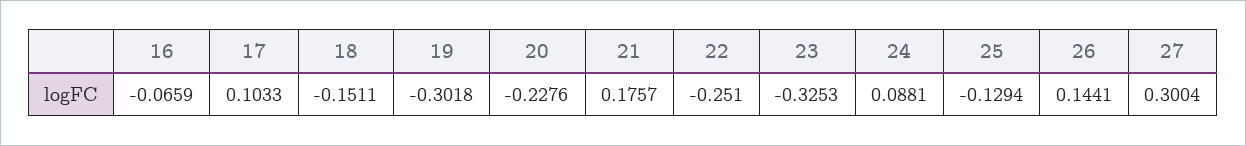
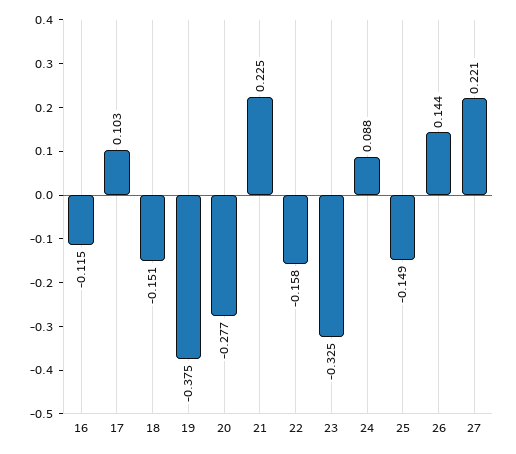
  {
-   "16": -0.0659,
+   "16": -0.115,
    "17": 0.1033,
    "18": -0.1511,
-   "19": -0.3018,
+   "19": -0.375,
-   "20": -0.2276,
+   "20": -0.277,
-   "21": 0.1757,
+   "21": 0.225,
-   "22": -0.251,
+   "22": -0.158,
    "23": -0.3253,
    "24": 0.0881,
-   "25": -0.1294,
+   "25": -0.149,
    "26": 0.1441,
-   "27": 0.3004
+   "27": 0.221
  }

